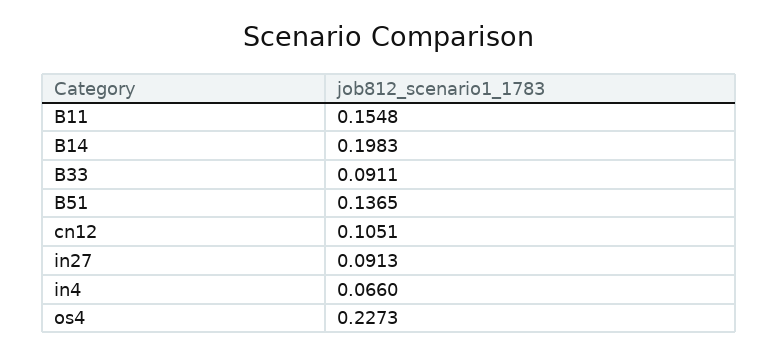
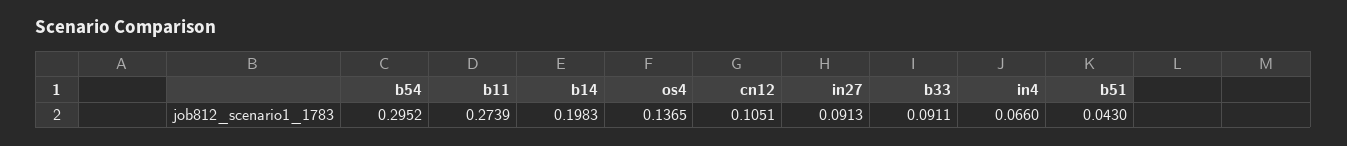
  {
-   "B11": 0.1548,
+   "B11": 0.2739,
    "B14": 0.1983,
    "B33": 0.0911,
-   "B51": 0.1365,
+   "B51": 0.043,
    "cn12": 0.1051,
    "in27": 0.0913,
    "in4": 0.066,
-   "os4": 0.2273
+   "os4": 0.1365,
+   "b54": 0.2952
  }

